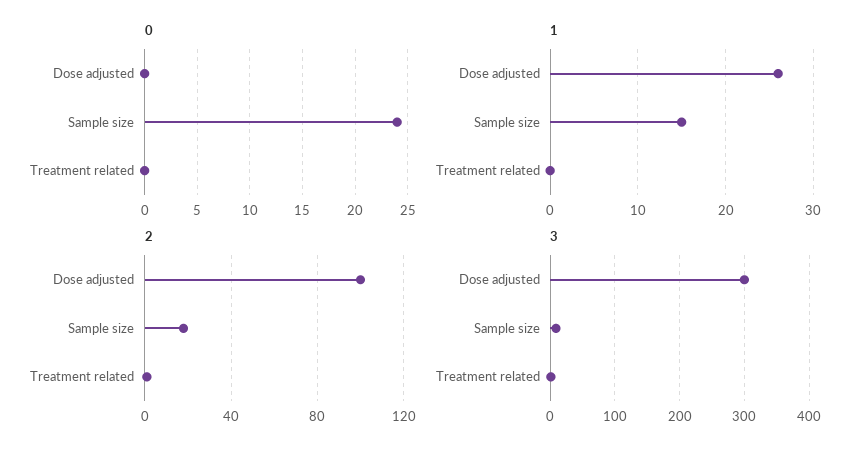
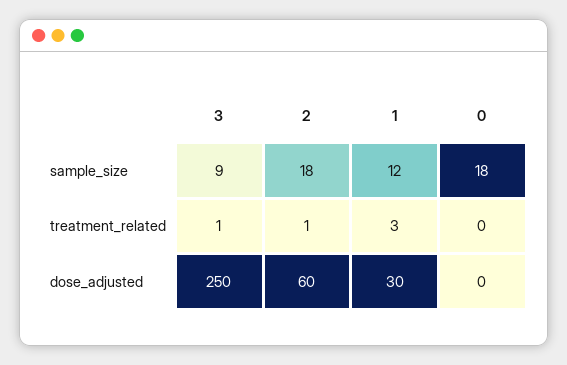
  {
    "0": {
      "Dose adjusted": 0,
-     "Sample size": 24,
+     "Sample size": 18,
      "Treatment related": 0
    },
    "1": {
-     "Dose adjusted": 26,
+     "Dose adjusted": 30,
-     "Sample size": 15,
+     "Sample size": 12,
-     "Treatment related": 0
+     "Treatment related": 3
    },
    "2": {
-     "Dose adjusted": 100,
+     "Dose adjusted": 60,
      "Sample size": 18,
      "Treatment related": 1
    },
    "3": {
-     "Dose adjusted": 300,
+     "Dose adjusted": 250,
      "Sample size": 9,
      "Treatment related": 1
    }
  }

